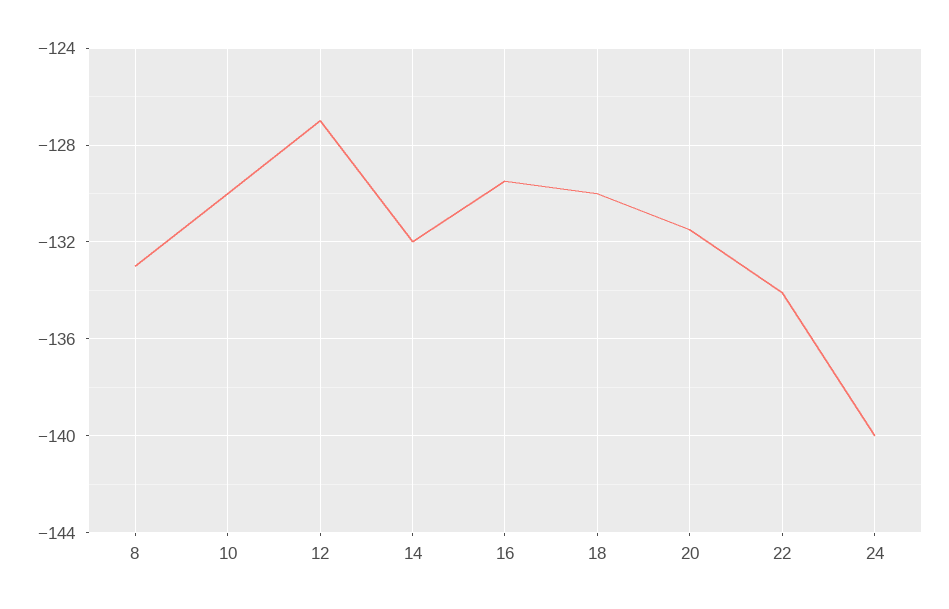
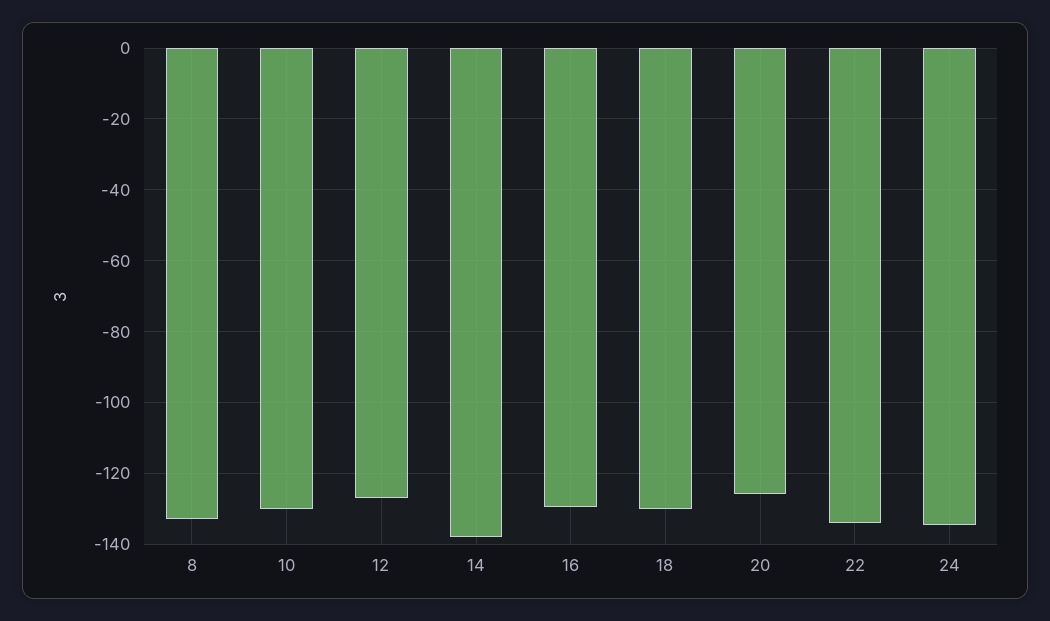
  {
    "8": -133,
    "10": -130,
    "12": -127,
-   "14": -132,
+   "14": -138,
    "16": -129.5,
    "18": -130,
-   "20": -131.5,
+   "20": -126,
    "22": -134,
-   "24": -140
+   "24": -134
  }

